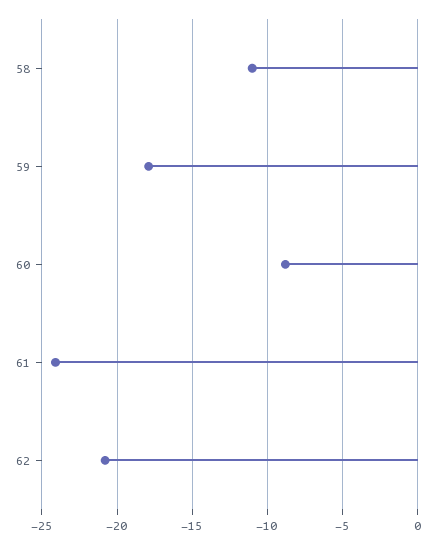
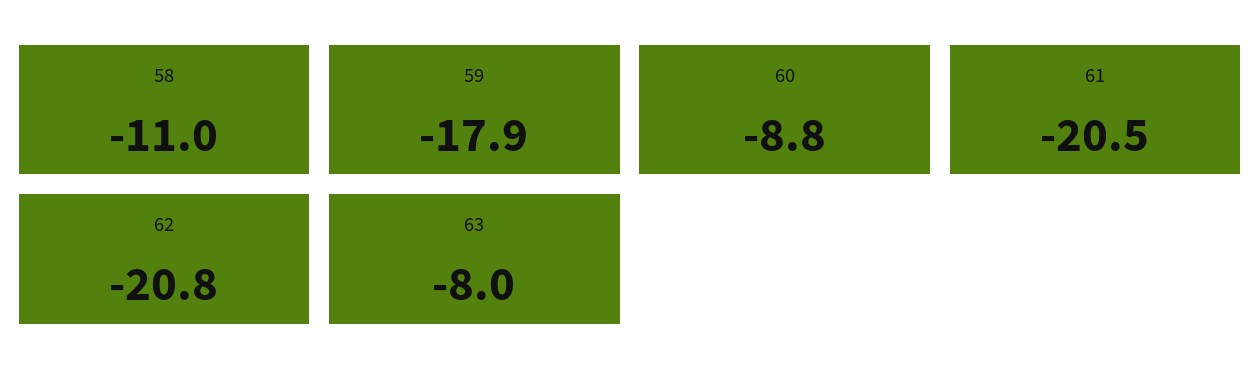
  {
    "58": -11,
    "59": -17.9,
    "60": -8.8,
-   "61": -24,
+   "61": -20.5,
-   "62": -20.8
+   "62": -20.8,
+   "63": -8
  }

